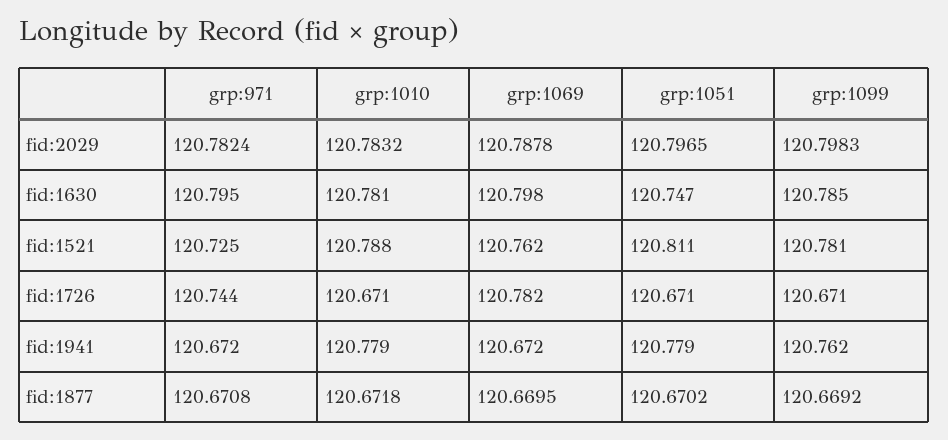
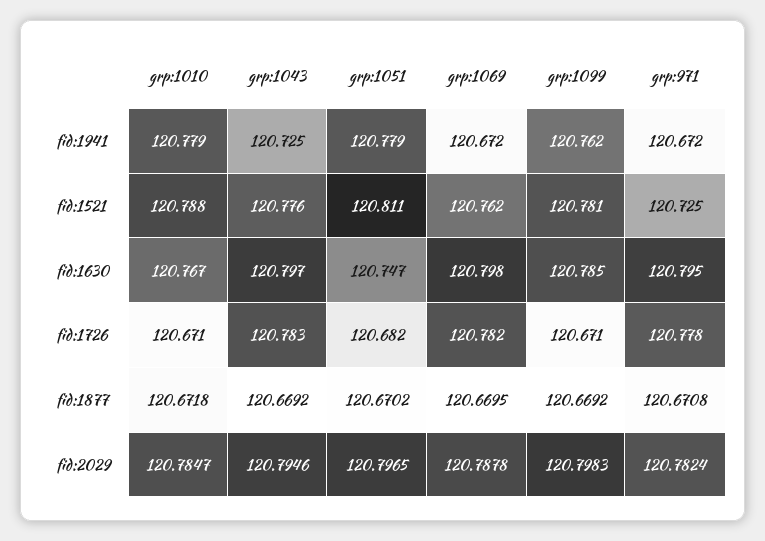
  {
    "grp:971": {
      "fid:2029": 120.7824,
      "fid:1630": 120.795,
      "fid:1521": 120.725,
-     "fid:1726": 120.744,
+     "fid:1726": 120.778,
      "fid:1941": 120.672,
      "fid:1877": 120.6708
    },
    "grp:1010": {
-     "fid:2029": 120.7832,
+     "fid:2029": 120.7847,
-     "fid:1630": 120.781,
+     "fid:1630": 120.767,
      "fid:1521": 120.788,
      "fid:1726": 120.671,
      "fid:1941": 120.779,
      "fid:1877": 120.6718
    },
    "grp:1069": {
      "fid:2029": 120.7878,
      "fid:1630": 120.798,
      "fid:1521": 120.762,
      "fid:1726": 120.782,
      "fid:1941": 120.672,
      "fid:1877": 120.6695
    },
    "grp:1051": {
      "fid:2029": 120.7965,
      "fid:1630": 120.747,
      "fid:1521": 120.811,
-     "fid:1726": 120.671,
+     "fid:1726": 120.682,
      "fid:1941": 120.779,
      "fid:1877": 120.6702
    },
    "grp:1099": {
      "fid:2029": 120.7983,
      "fid:1630": 120.785,
      "fid:1521": 120.781,
      "fid:1726": 120.671,
      "fid:1941": 120.762,
      "fid:1877": 120.6692
-   }
+   },
+   "grp:1043": {
+     "fid:1941": 120.725,
+     "fid:1521": 120.776,
+     "fid:1630": 120.797,
+     "fid:1726": 120.783,
+     "fid:1877": 120.6692,
+     "fid:2029": 120.7946
+   }
  }

